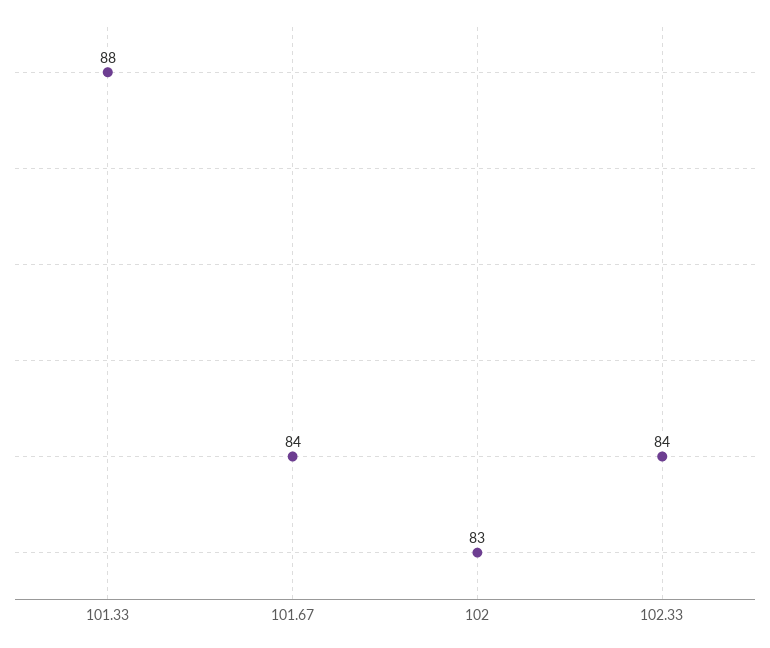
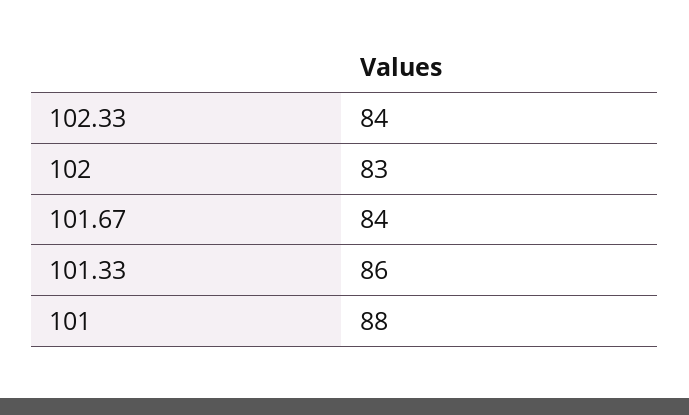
  {
-   "101.33": 88,
+   "101.33": 86,
    "101.67": 84,
    "102": 83,
-   "102.33": 84
+   "102.33": 84,
+   "101": 88
  }

